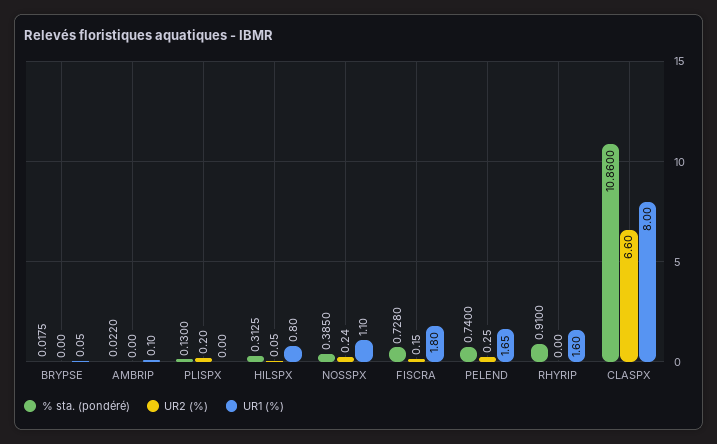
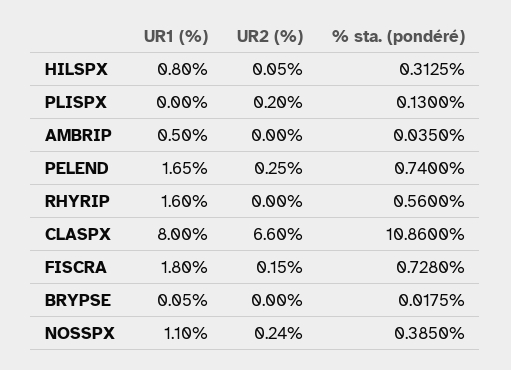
  {
    "% sta. (pondéré)": {
      "BRYPSE": 0.0175,
-     "AMBRIP": 0.022,
+     "AMBRIP": 0.035,
      "PLISPX": 0.13,
      "HILSPX": 0.3125,
      "NOSSPX": 0.385,
      "FISCRA": 0.728,
      "PELEND": 0.74,
-     "RHYRIP": 0.91,
+     "RHYRIP": 0.56,
      "CLASPX": 10.86
    },
    "UR2 (%)": {
      "BRYPSE": 0,
      "AMBRIP": 0,
      "PLISPX": 0.2,
      "HILSPX": 0.05,
      "NOSSPX": 0.24,
      "FISCRA": 0.15,
      "PELEND": 0.25,
      "RHYRIP": 0,
      "CLASPX": 6.6
    },
    "UR1 (%)": {
      "BRYPSE": 0.05,
-     "AMBRIP": 0.1,
+     "AMBRIP": 0.5,
      "PLISPX": 0,
      "HILSPX": 0.8,
      "NOSSPX": 1.1,
      "FISCRA": 1.8,
      "PELEND": 1.65,
      "RHYRIP": 1.6,
      "CLASPX": 8
    }
  }

